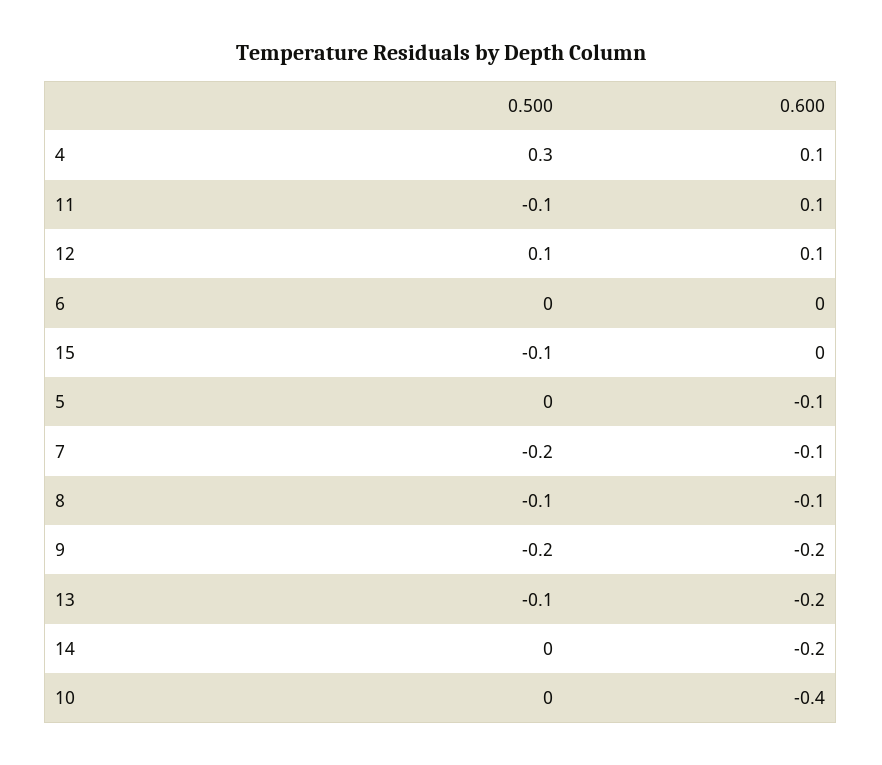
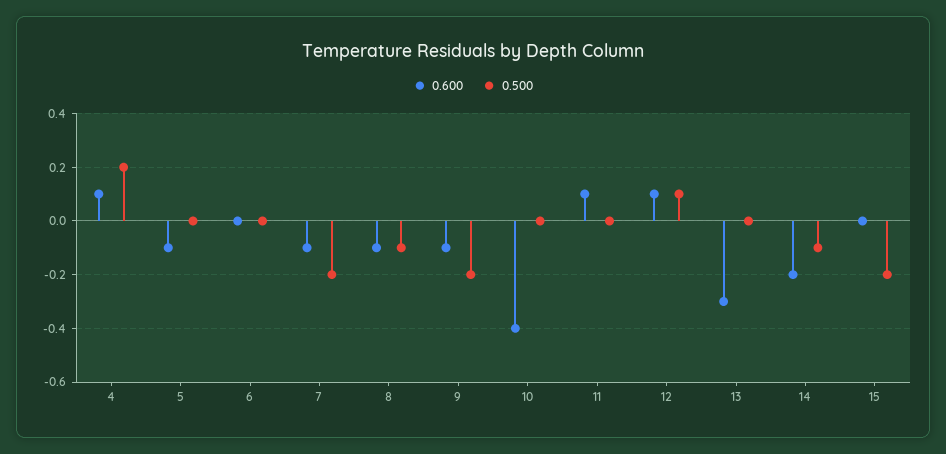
  {
    "0.500": {
-     "4": 0.3,
+     "4": 0.2,
-     "11": -0.1,
+     "11": 0,
      "12": 0.1,
      "6": 0,
-     "15": -0.1,
+     "15": -0.2,
      "5": 0,
      "7": -0.2,
      "8": -0.1,
      "9": -0.2,
-     "13": -0.1,
+     "13": 0,
-     "14": 0,
+     "14": -0.1,
      "10": 0
    },
    "0.600": {
      "4": 0.1,
      "11": 0.1,
      "12": 0.1,
      "6": 0,
      "15": 0,
      "5": -0.1,
      "7": -0.1,
      "8": -0.1,
-     "9": -0.2,
+     "9": -0.1,
-     "13": -0.2,
+     "13": -0.3,
      "14": -0.2,
      "10": -0.4
    }
  }

